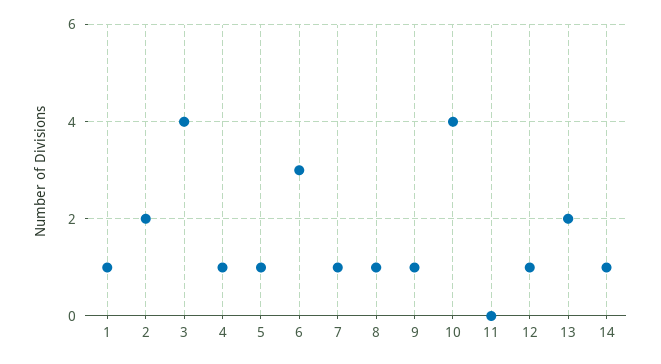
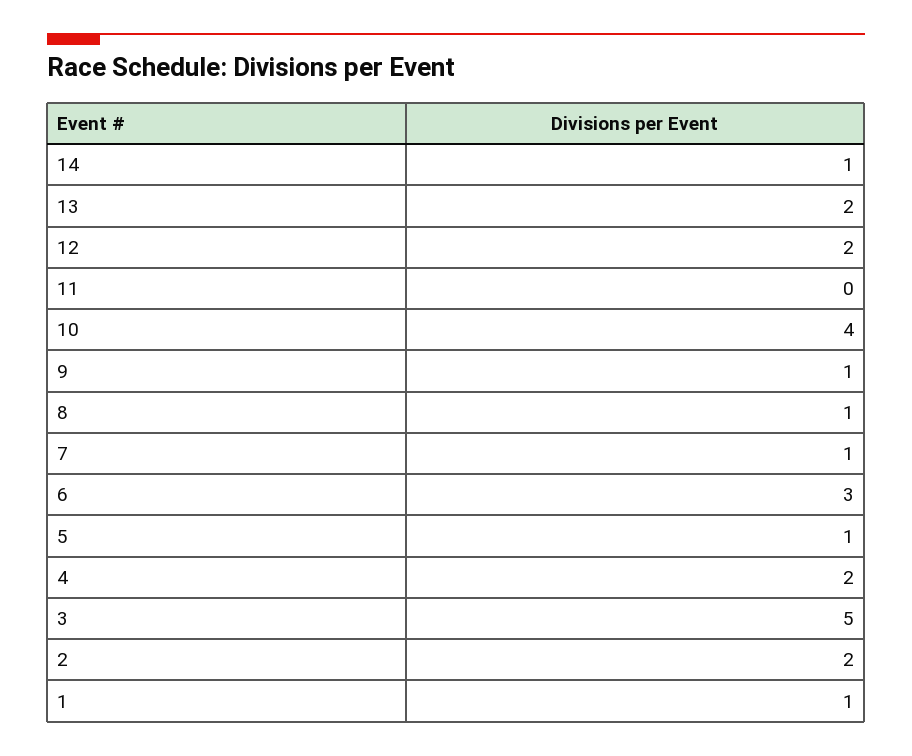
  {
    "1": 1,
    "2": 2,
-   "3": 4,
+   "3": 5,
-   "4": 1,
+   "4": 2,
    "5": 1,
    "6": 3,
    "7": 1,
    "8": 1,
    "9": 1,
    "10": 4,
    "11": 0,
-   "12": 1,
+   "12": 2,
    "13": 2,
    "14": 1
  }

